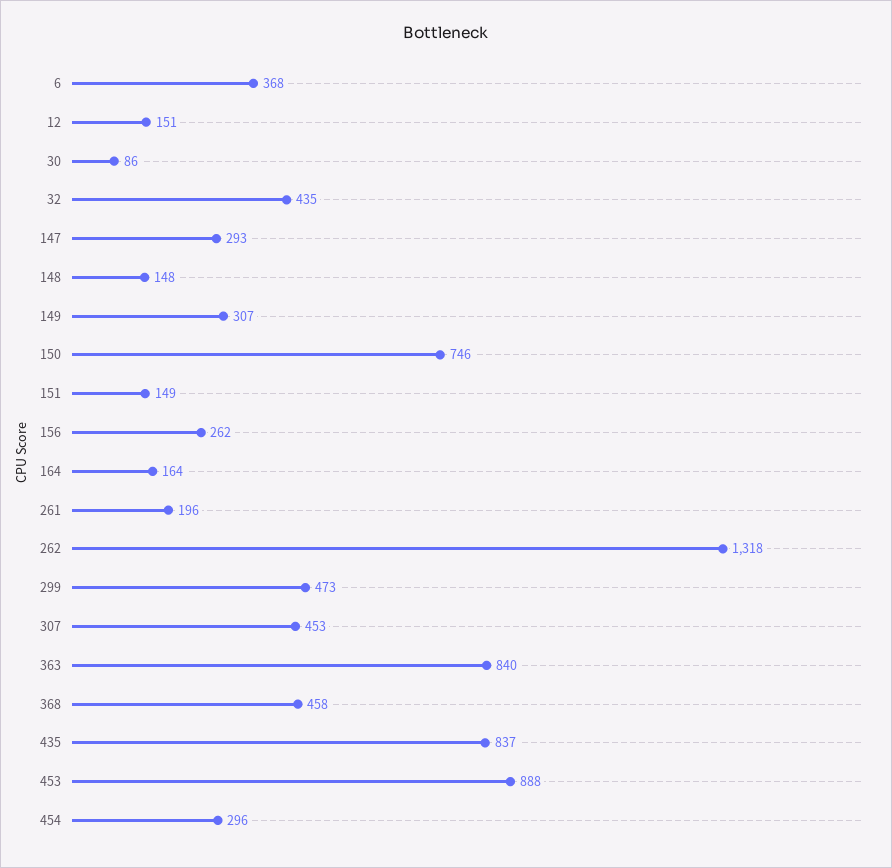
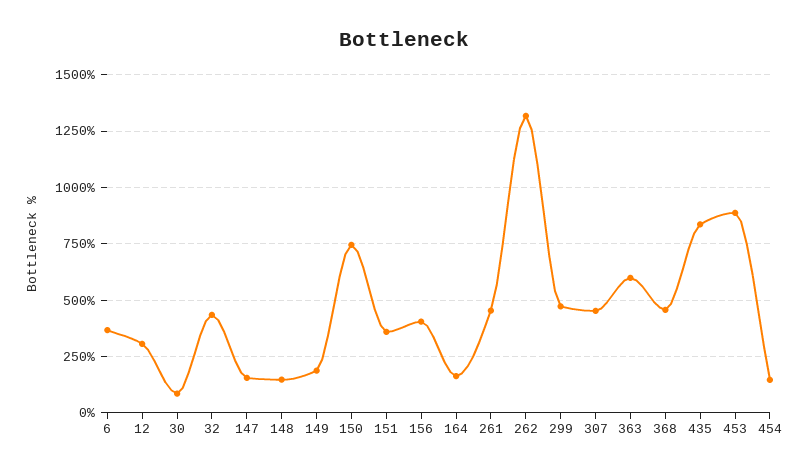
  {
    "6": 368,
-   "12": 151,
+   "12": 300,
    "30": 86,
    "32": 435,
-   "147": 293,
+   "147": 150,
    "148": 148,
-   "149": 307,
+   "149": 200,
    "150": 746,
-   "151": 149,
+   "151": 350,
-   "156": 262,
+   "156": 400,
    "164": 164,
-   "261": 196,
+   "261": 450,
    "262": 1318,
    "299": 473,
    "307": 453,
-   "363": 840,
+   "363": 600,
    "368": 458,
    "435": 837,
    "453": 888,
-   "454": 296
+   "454": 150
  }

